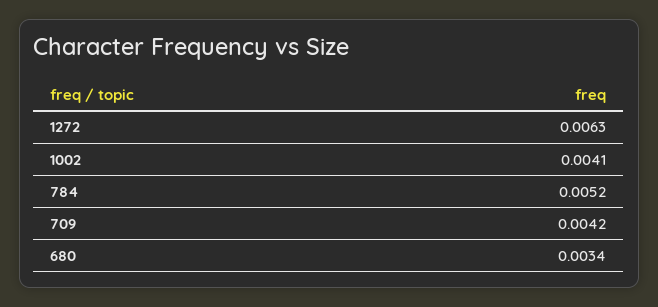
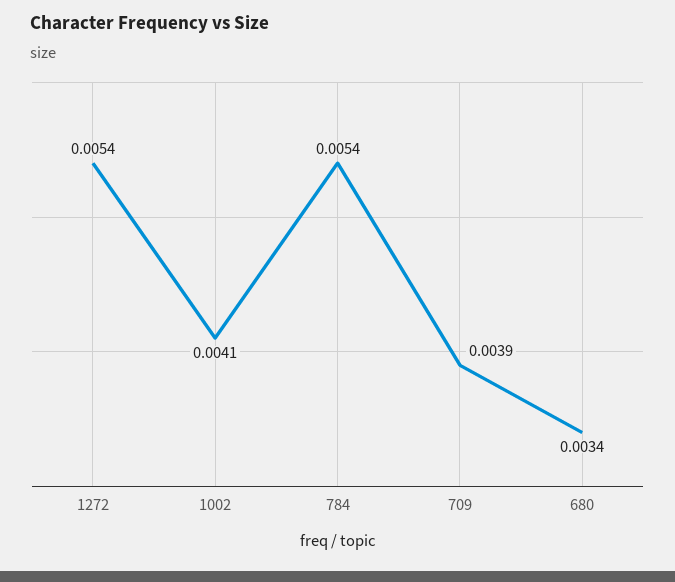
  {
-   "1272": 0.0063,
+   "1272": 0.0054,
    "1002": 0.0041,
-   "784": 0.0052,
+   "784": 0.0054,
-   "709": 0.0042,
+   "709": 0.0039,
    "680": 0.0034
  }

